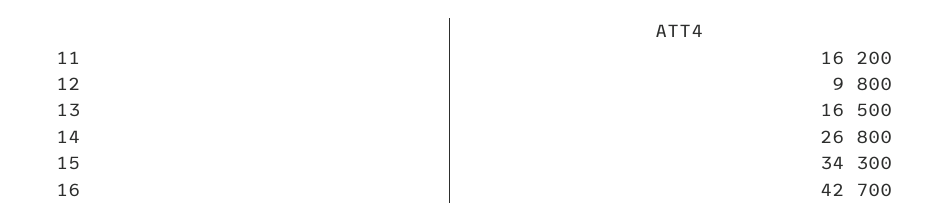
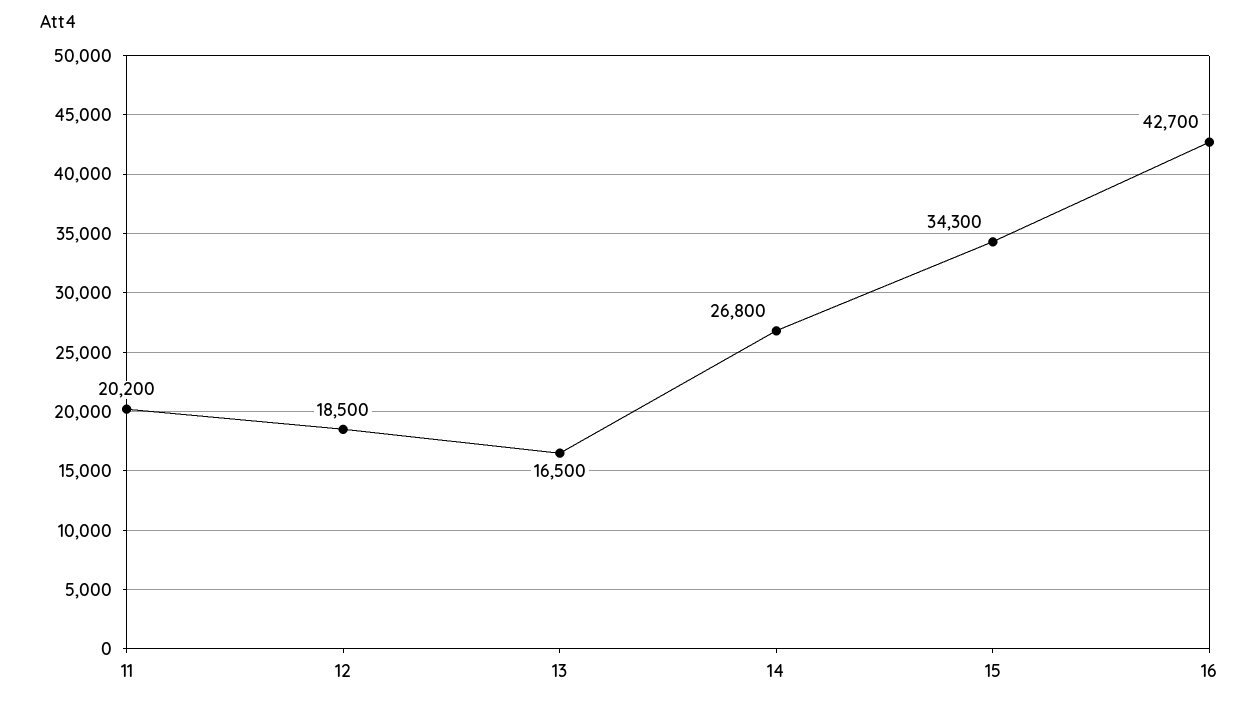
  {
-   "11": 16200,
+   "11": 20200,
-   "12": 9800,
+   "12": 18500,
    "13": 16500,
    "14": 26800,
    "15": 34300,
    "16": 42700
  }

